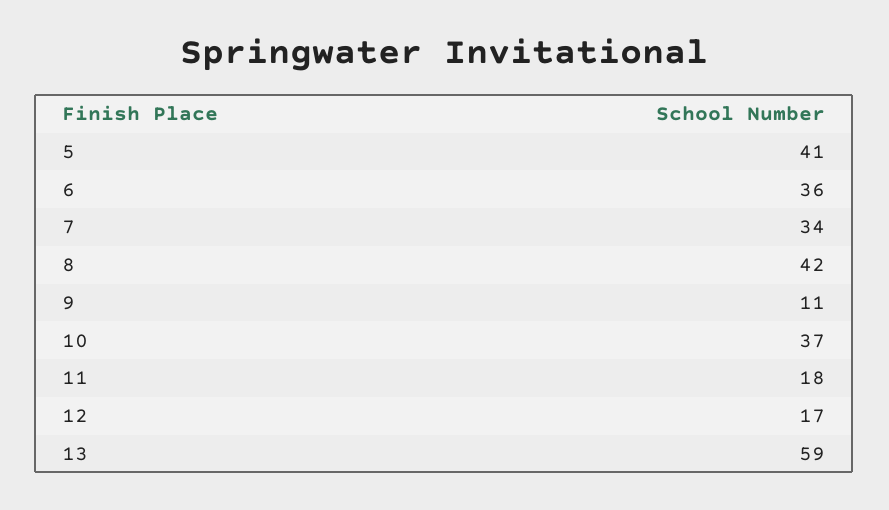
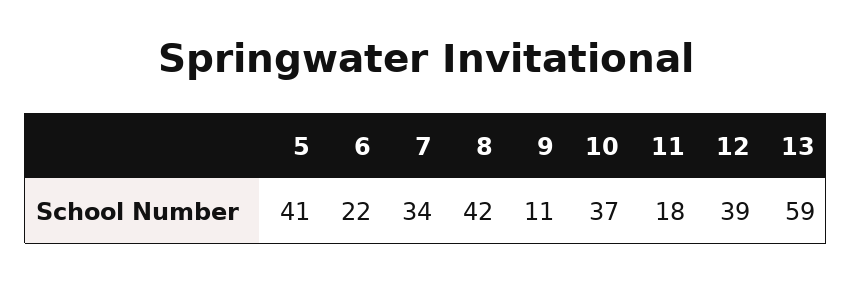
  {
    "5": 41,
-   "6": 36,
+   "6": 22,
    "7": 34,
    "8": 42,
    "9": 11,
    "10": 37,
    "11": 18,
-   "12": 17,
+   "12": 39,
    "13": 59
  }

